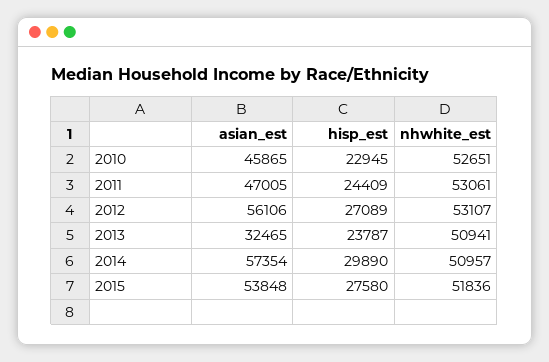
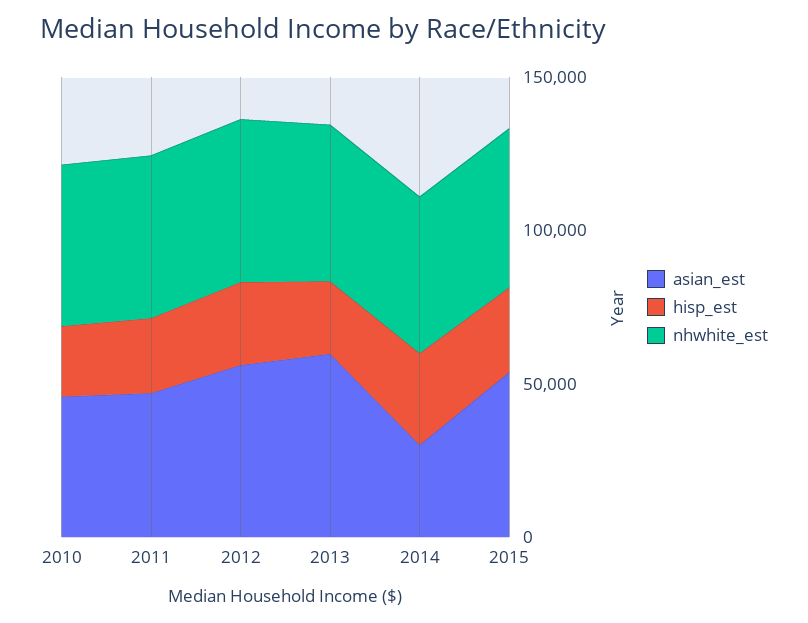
  {
    "asian_est": {
      "2010": 45865,
      "2011": 47005,
      "2012": 56106,
-     "2013": 32465,
+     "2013": 60000,
-     "2014": 57354,
+     "2014": 30000,
      "2015": 53848
    },
    "hisp_est": {
      "2010": 22945,
      "2011": 24409,
      "2012": 27089,
      "2013": 23787,
      "2014": 29890,
      "2015": 27580
    },
    "nhwhite_est": {
      "2010": 52651,
      "2011": 53061,
      "2012": 53107,
      "2013": 50941,
      "2014": 50957,
      "2015": 51836
    }
  }

